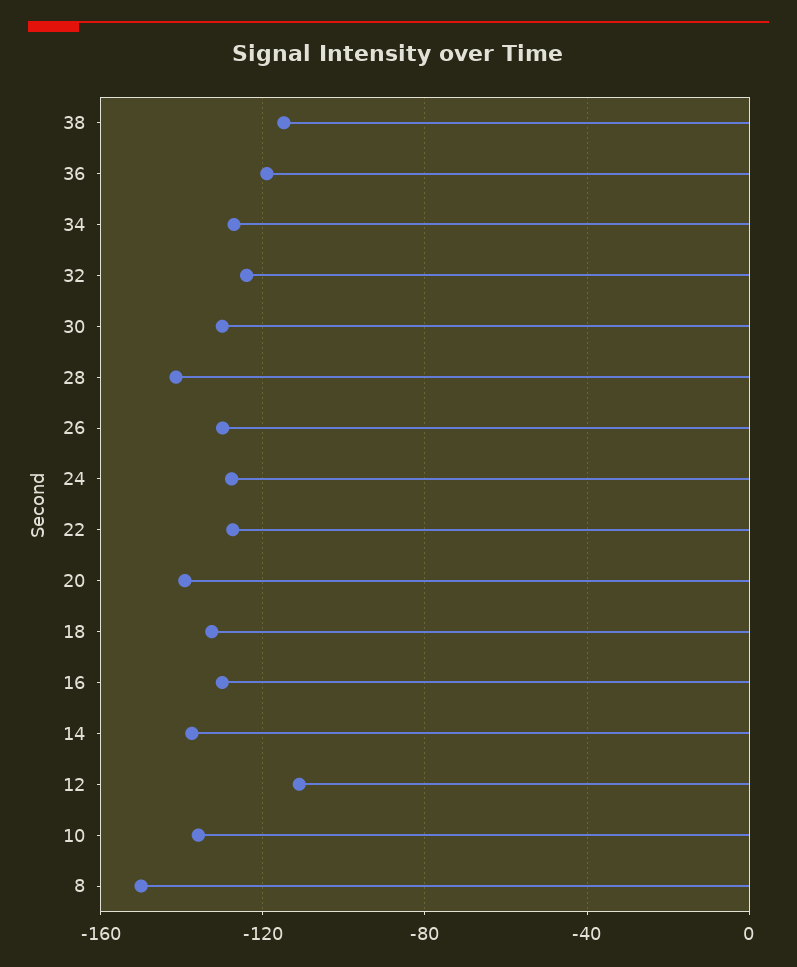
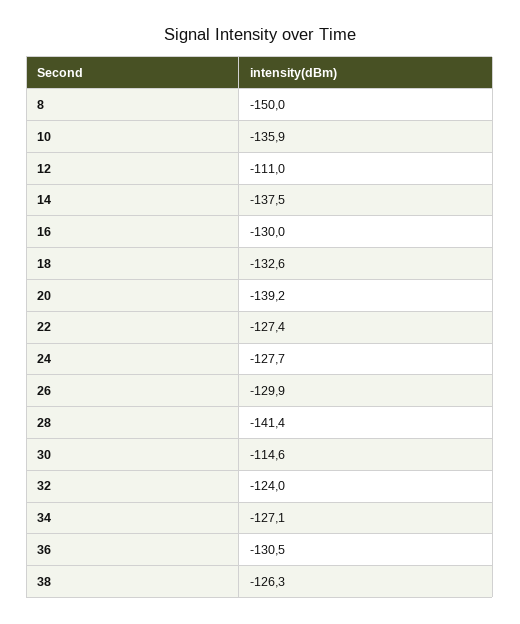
  {
-   "38": -115,
+   "38": -126.3,
-   "36": -120,
+   "36": -130.5,
    "34": -127.1,
    "32": -124,
-   "30": -130,
+   "30": -114.6,
    "28": -141.4,
    "26": -129.9,
    "24": -127.7,
    "22": -127.4,
    "20": -139.2,
    "18": -132.6,
    "16": -130,
    "14": -137.5,
    "12": -111,
    "10": -135.9,
    "8": -150
  }

